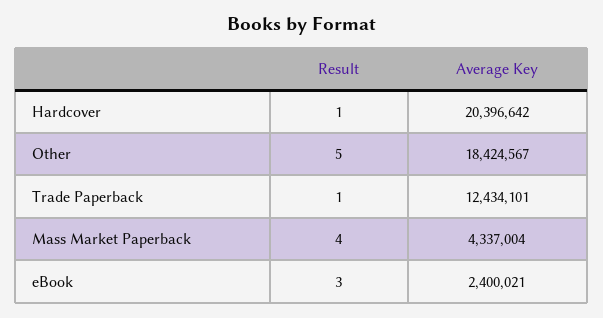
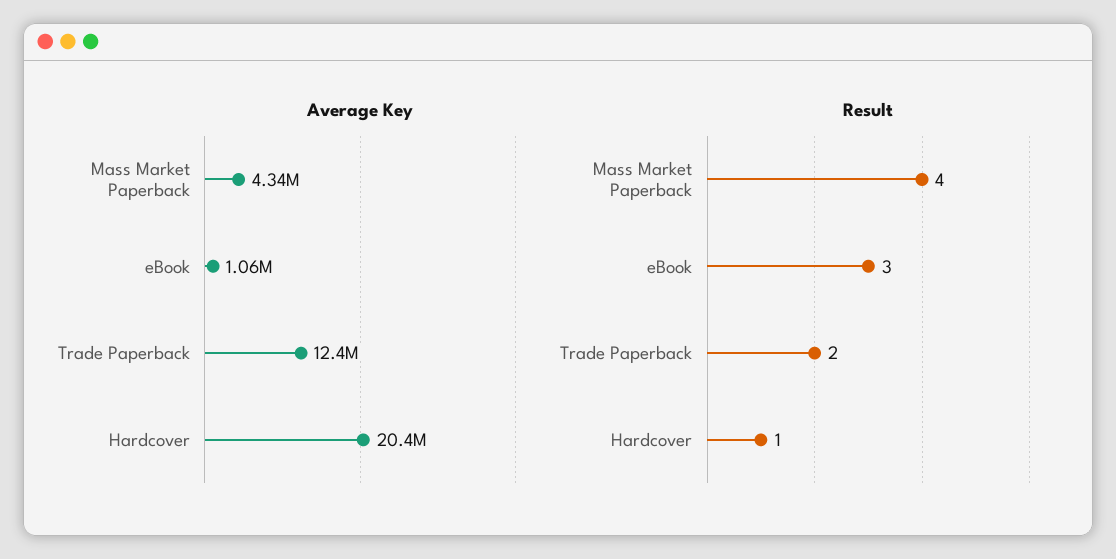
  {
    "Result": {
      "Hardcover": 1,
-     "Other": 5,
-     "Trade Paperback": 1,
+     "Trade Paperback": 2,
      "Mass Market Paperback": 4,
      "eBook": 3
    },
    "Average Key": {
      "Hardcover": 20396642,
-     "Other": 18424567,
      "Trade Paperback": 12434101,
      "Mass Market Paperback": 4337004,
-     "eBook": 2400021
+     "eBook": 1060000
    }
  }

